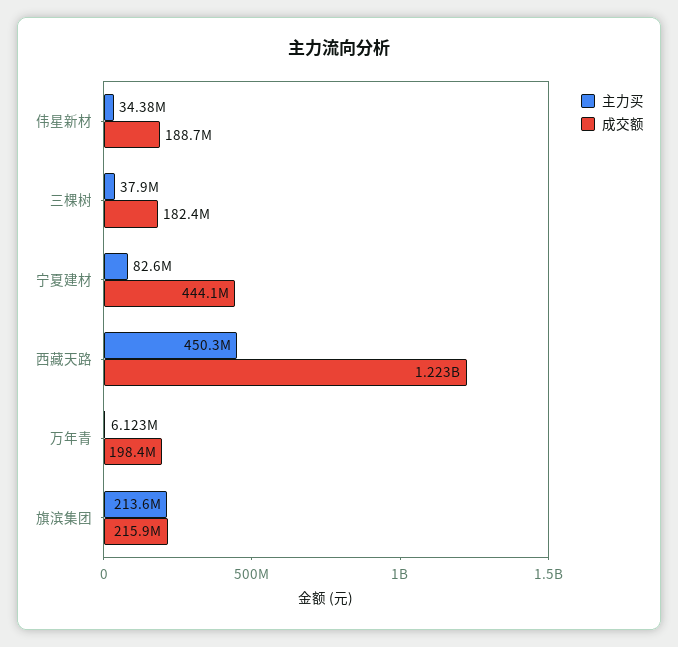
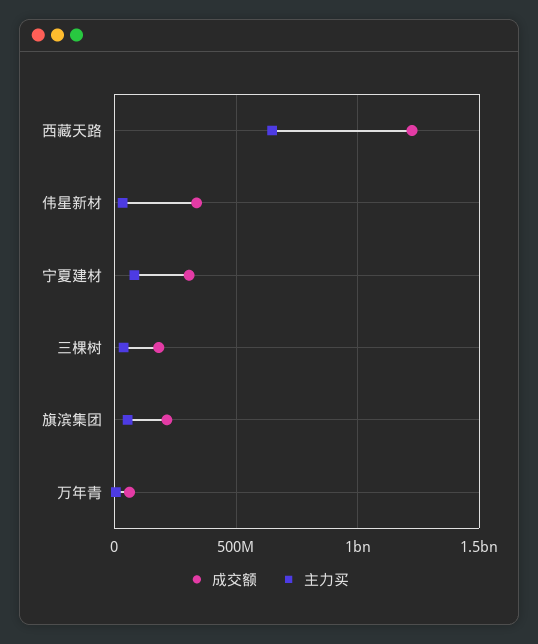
  {
    "主力买": {
      "伟星新材": 34380000,
      "三棵树": 37900000,
      "宁夏建材": 82600000,
-     "西藏天路": 450300000,
+     "西藏天路": 650000000,
      "万年青": 6123000,
-     "旗滨集团": 213600000
+     "旗滨集团": 50000000
    },
    "成交额": {
-     "伟星新材": 188700000,
+     "伟星新材": 350000000,
      "三棵树": 182400000,
-     "宁夏建材": 444100000,
+     "宁夏建材": 300000000,
      "西藏天路": 1223000000,
-     "万年青": 198400000,
+     "万年青": 50000000,
      "旗滨集团": 215900000
    }
  }

